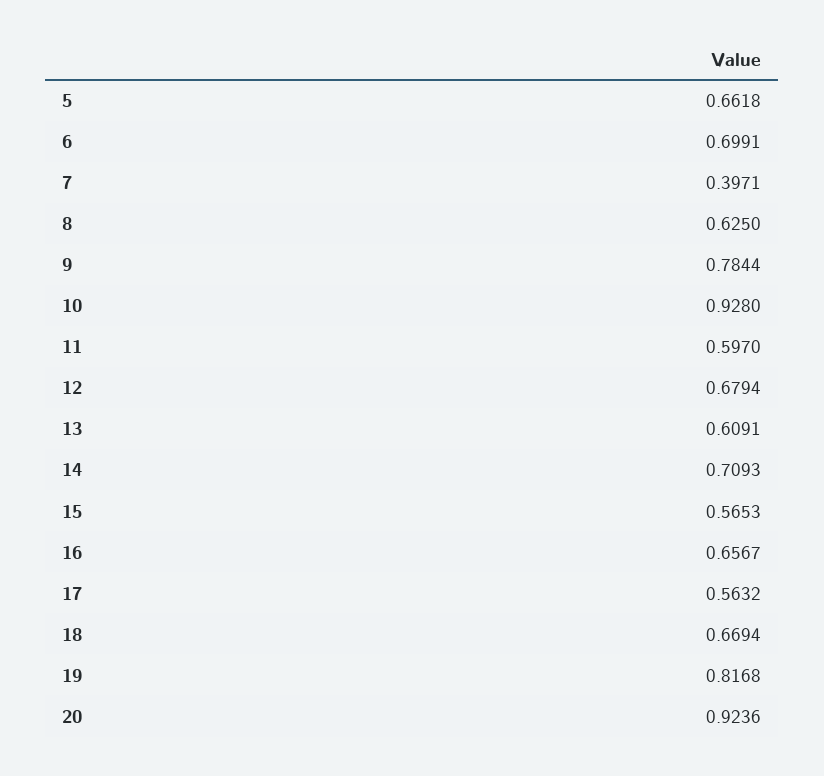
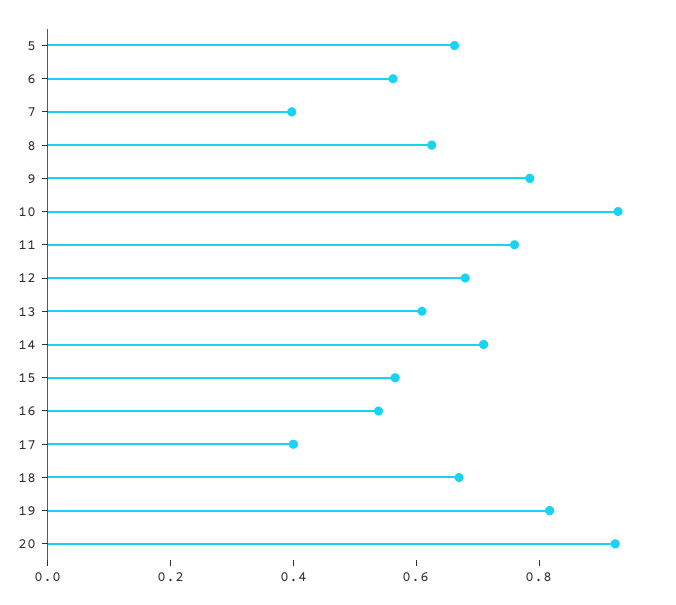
  {
    "5": 0.6618,
-   "6": 0.6991,
+   "6": 0.55,
    "7": 0.3971,
    "8": 0.625,
    "9": 0.7844,
    "10": 0.928,
-   "11": 0.597,
+   "11": 0.75,
    "12": 0.6794,
    "13": 0.6091,
    "14": 0.7093,
    "15": 0.5653,
-   "16": 0.6567,
+   "16": 0.55,
-   "17": 0.5632,
+   "17": 0.4,
    "18": 0.6694,
    "19": 0.8168,
    "20": 0.9236
  }

